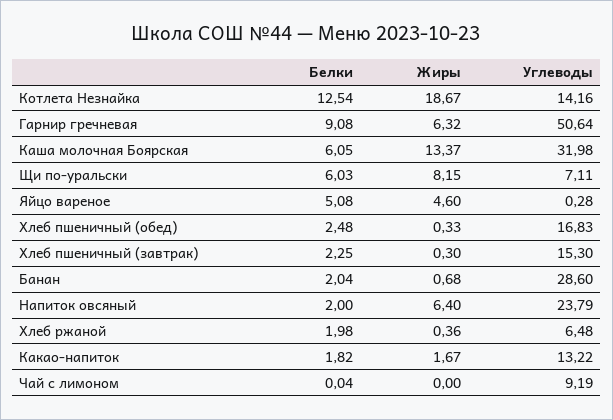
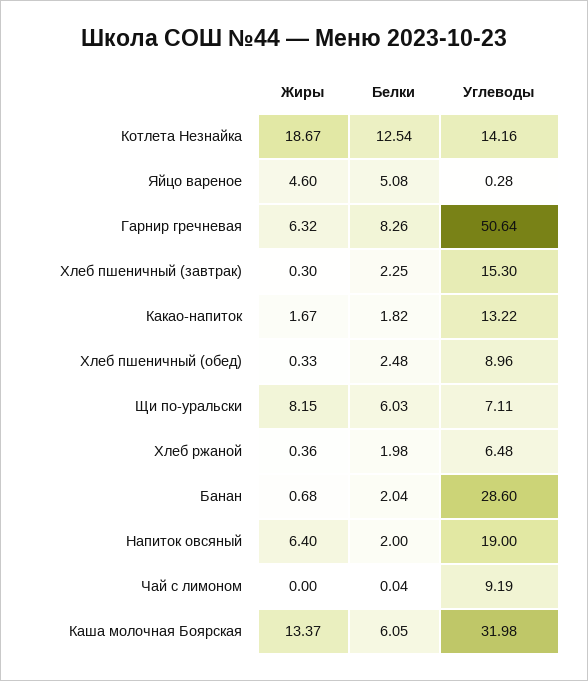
  {
    "Белки": {
      "Котлета Незнайка": 12.54,
-     "Гарнир гречневая": 9.08,
+     "Гарнир гречневая": 8.26,
      "Каша молочная Боярская": 6.05,
      "Щи по-уральски": 6.03,
      "Яйцо вареное": 5.08,
      "Хлеб пшеничный (обед)": 2.48,
      "Хлеб пшеничный (завтрак)": 2.25,
      "Банан": 2.04,
      "Напиток овсяный": 2,
      "Хлеб ржаной": 1.98,
      "Какао-напиток": 1.82,
      "Чай с лимоном": 0.04
    },
    "Жиры": {
      "Котлета Незнайка": 18.67,
      "Гарнир гречневая": 6.32,
      "Каша молочная Боярская": 13.37,
      "Щи по-уральски": 8.15,
      "Яйцо вареное": 4.6,
      "Хлеб пшеничный (обед)": 0.33,
      "Хлеб пшеничный (завтрак)": 0.3,
      "Банан": 0.68,
      "Напиток овсяный": 6.4,
      "Хлеб ржаной": 0.36,
      "Какао-напиток": 1.67,
      "Чай с лимоном": 0
    },
    "Углеводы": {
      "Котлета Незнайка": 14.16,
      "Гарнир гречневая": 50.64,
      "Каша молочная Боярская": 31.98,
      "Щи по-уральски": 7.11,
      "Яйцо вареное": 0.28,
-     "Хлеб пшеничный (обед)": 16.83,
+     "Хлеб пшеничный (обед)": 8.96,
      "Хлеб пшеничный (завтрак)": 15.3,
      "Банан": 28.6,
-     "Напиток овсяный": 23.79,
+     "Напиток овсяный": 19,
      "Хлеб ржаной": 6.48,
      "Какао-напиток": 13.22,
      "Чай с лимоном": 9.19
    }
  }

